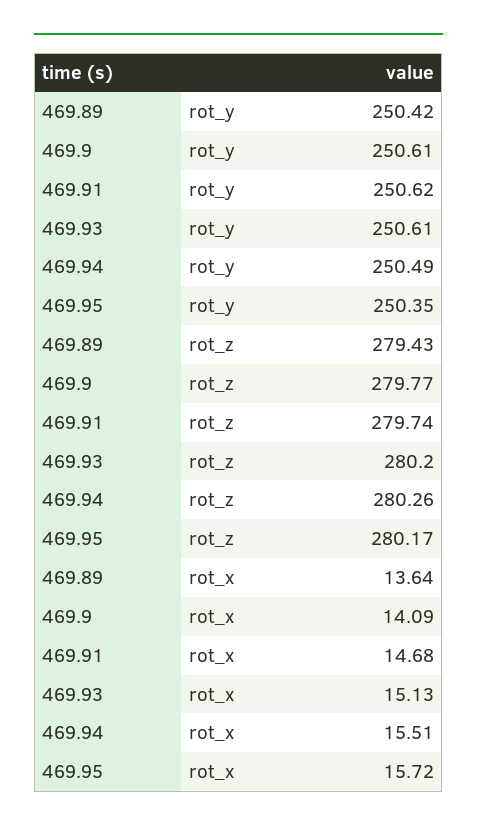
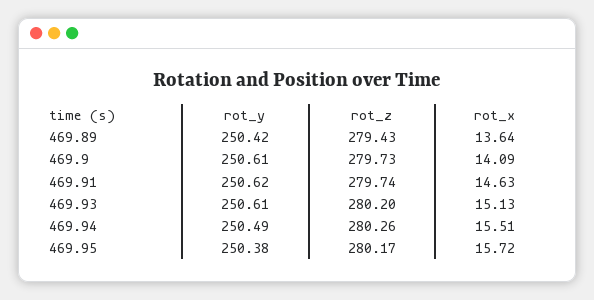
  {
    "469.89": {
      "rot_y": 250.42,
      "rot_z": 279.43,
      "rot_x": 13.64
    },
    "469.9": {
      "rot_y": 250.61,
-     "rot_z": 279.77,
+     "rot_z": 279.73,
      "rot_x": 14.09
    },
    "469.91": {
      "rot_y": 250.62,
      "rot_z": 279.74,
-     "rot_x": 14.68
+     "rot_x": 14.63
    },
    "469.93": {
      "rot_y": 250.61,
      "rot_z": 280.2,
      "rot_x": 15.13
    },
    "469.94": {
      "rot_y": 250.49,
      "rot_z": 280.26,
      "rot_x": 15.51
    },
    "469.95": {
-     "rot_y": 250.35,
+     "rot_y": 250.38,
      "rot_z": 280.17,
      "rot_x": 15.72
    }
  }

